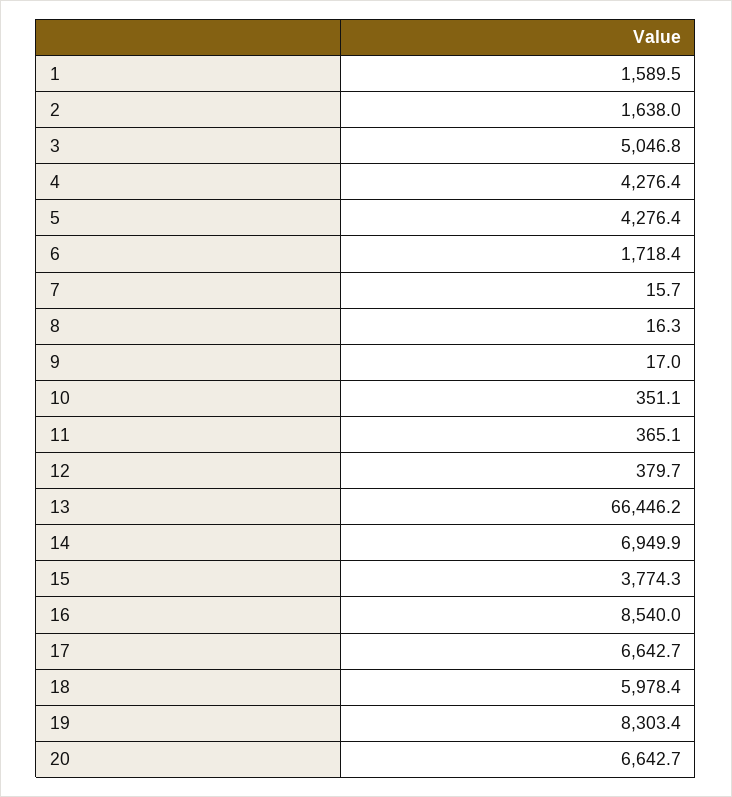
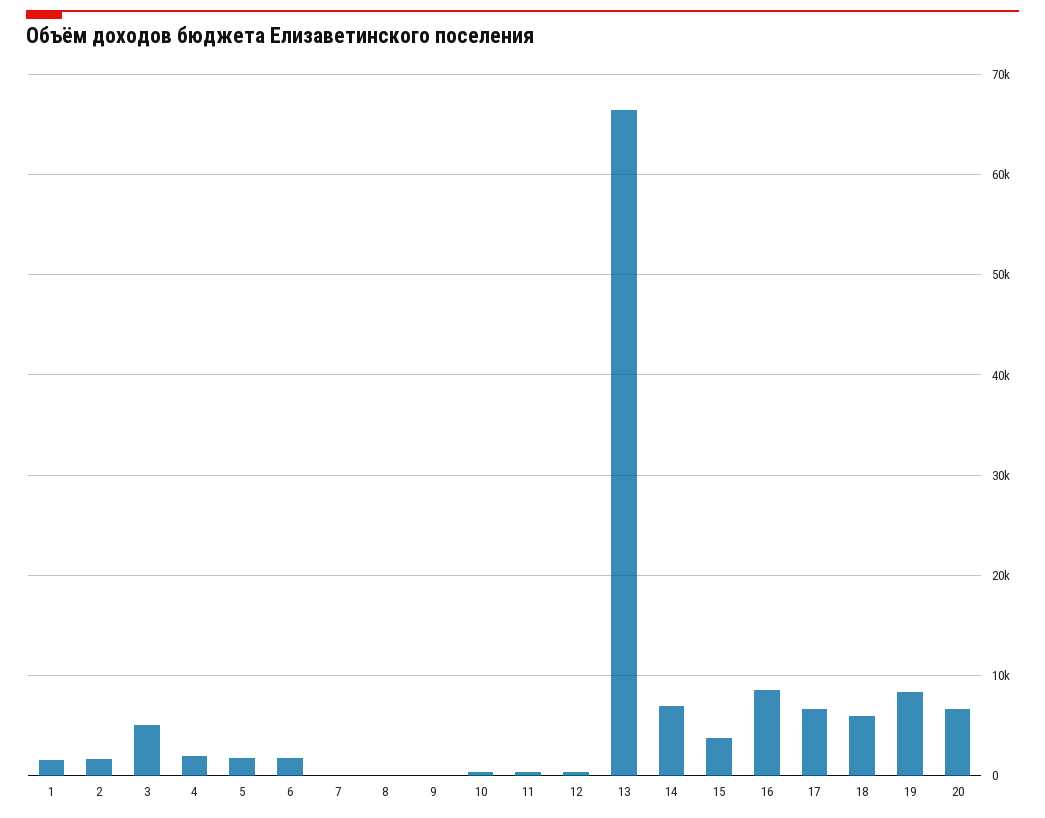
  {
    "1": 1589.5,
    "2": 1638,
    "3": 5046.8,
-   "4": 4276.4,
+   "4": 2000,
-   "5": 4276.4,
+   "5": 2000,
    "6": 1718.4,
    "7": 15.7,
    "8": 16.3,
    "9": 17,
    "10": 351.1,
    "11": 365.1,
    "12": 379.7,
    "13": 66446.2,
    "14": 6949.9,
    "15": 3774.3,
    "16": 8540,
    "17": 6642.7,
    "18": 5978.4,
    "19": 8303.4,
    "20": 6642.7
  }

